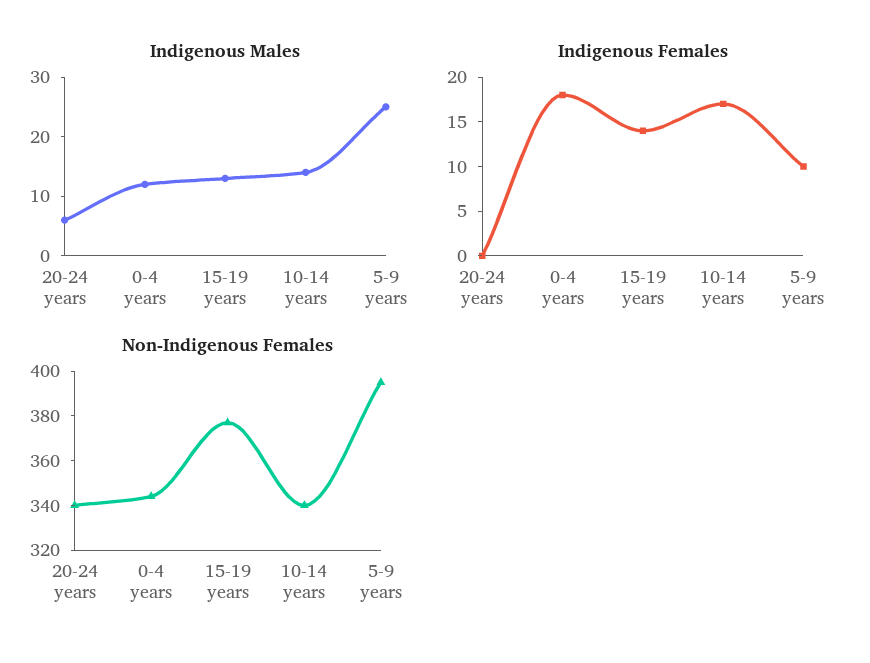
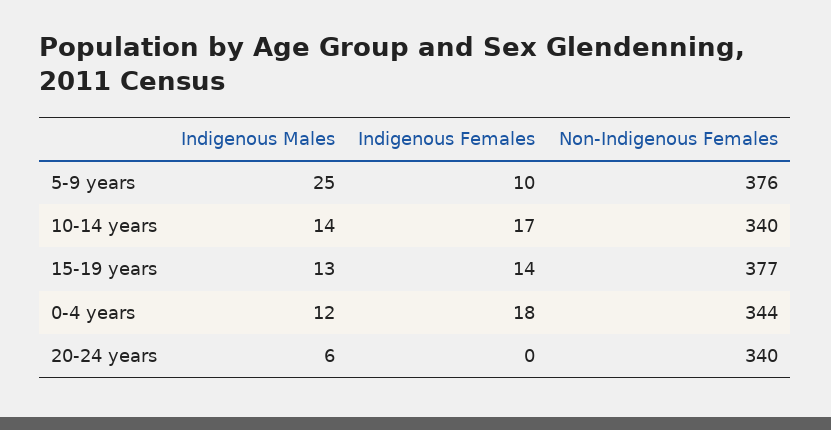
  {
    "Indigenous Males": {
      "20-24 years": 6,
      "0-4 years": 12,
      "15-19 years": 13,
      "10-14 years": 14,
      "5-9 years": 25
    },
    "Indigenous Females": {
      "20-24 years": 0,
      "0-4 years": 18,
      "15-19 years": 14,
      "10-14 years": 17,
      "5-9 years": 10
    },
    "Non-Indigenous Females": {
      "20-24 years": 340,
      "0-4 years": 344,
      "15-19 years": 377,
      "10-14 years": 340,
-     "5-9 years": 395
+     "5-9 years": 376
    }
  }

